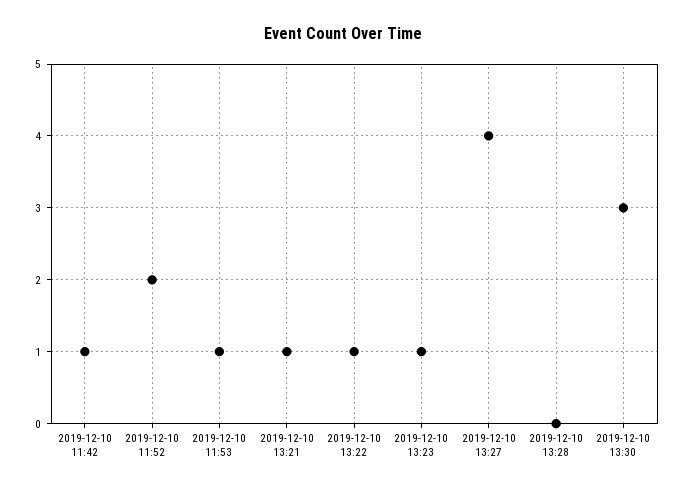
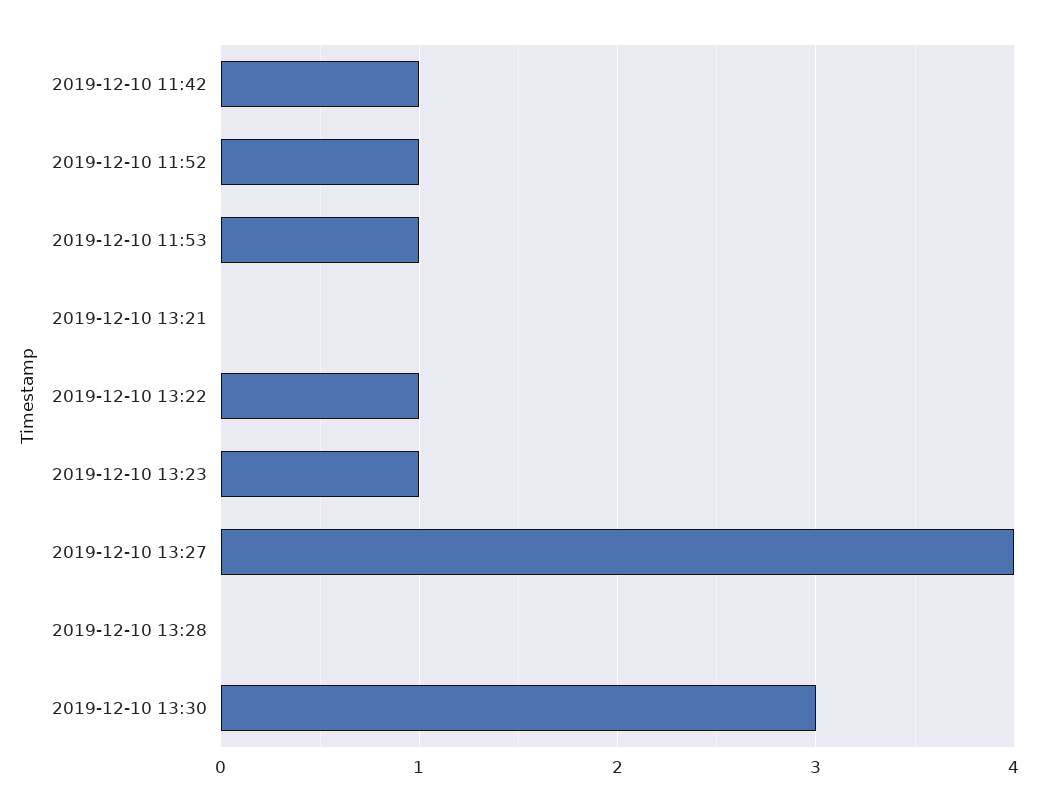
  {
    "2019-12-10 11:42": 1,
-   "2019-12-10 11:52": 2,
+   "2019-12-10 11:52": 1,
    "2019-12-10 11:53": 1,
-   "2019-12-10 13:21": 1,
+   "2019-12-10 13:21": 0,
    "2019-12-10 13:22": 1,
    "2019-12-10 13:23": 1,
    "2019-12-10 13:27": 4,
    "2019-12-10 13:28": 0,
    "2019-12-10 13:30": 3
  }

